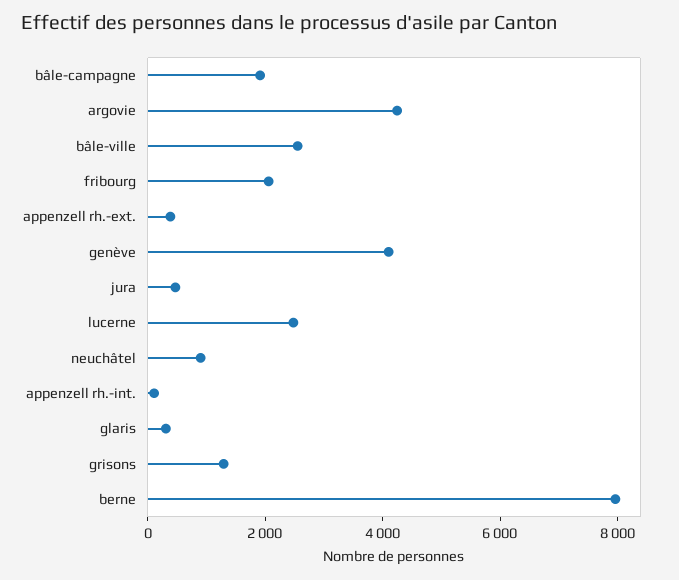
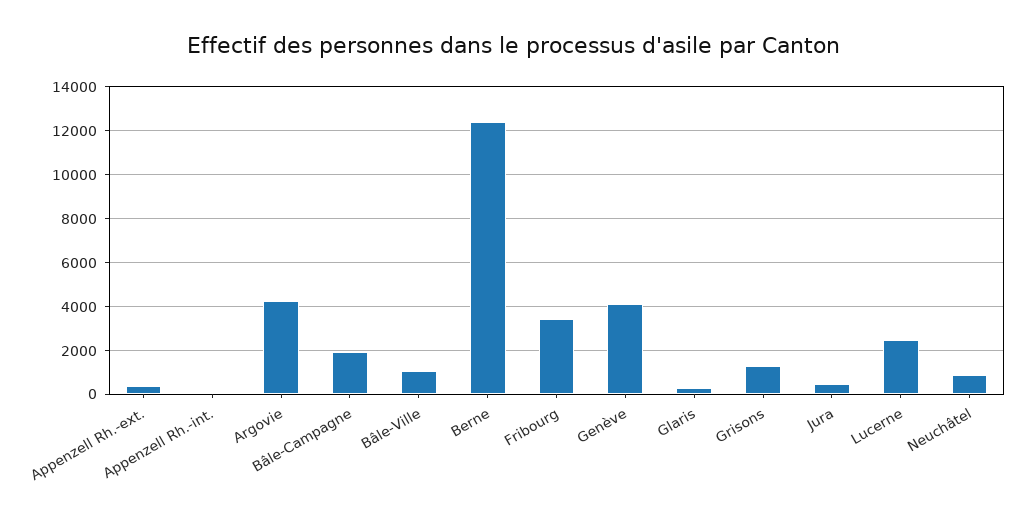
  {
    "bâle-campagne": 2000,
    "argovie": 4000,
-   "bâle-ville": 2500,
+   "bâle-ville": 1000,
-   "fribourg": 2000,
+   "fribourg": 3500,
    "appenzell rh.-ext.": 500,
    "genève": 4000,
    "jura": 500,
    "lucerne": 2500,
    "neuchâtel": 1000,
    "appenzell rh.-int.": 0,
    "glaris": 500,
    "grisons": 1500,
-   "berne": 8000
+   "berne": 12500
  }

